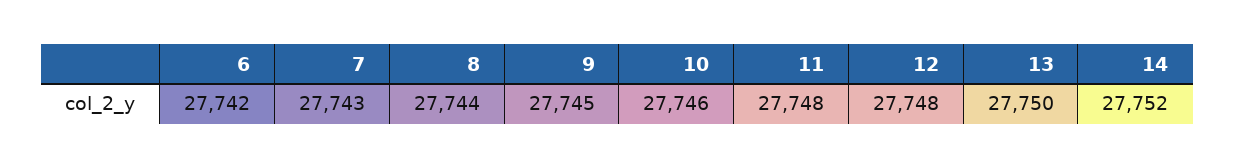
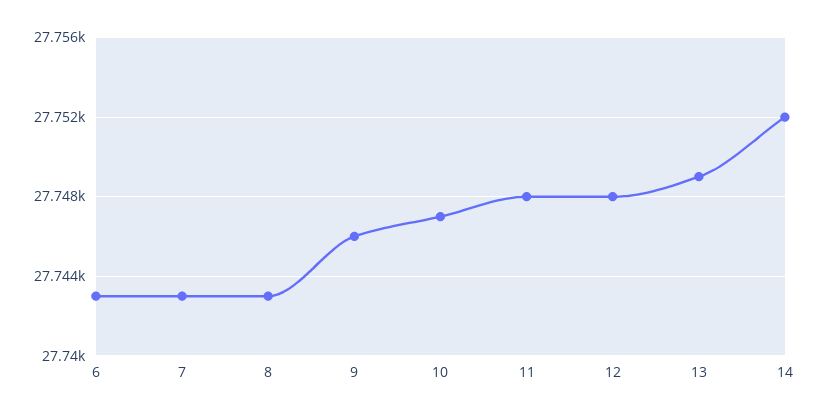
  {
-   "6": 27742,
+   "6": 27743,
    "7": 27743,
-   "8": 27744,
+   "8": 27743,
-   "9": 27745,
+   "9": 27746,
-   "10": 27746,
+   "10": 27747,
    "11": 27748,
    "12": 27748,
-   "13": 27750,
+   "13": 27749,
    "14": 27752
  }

